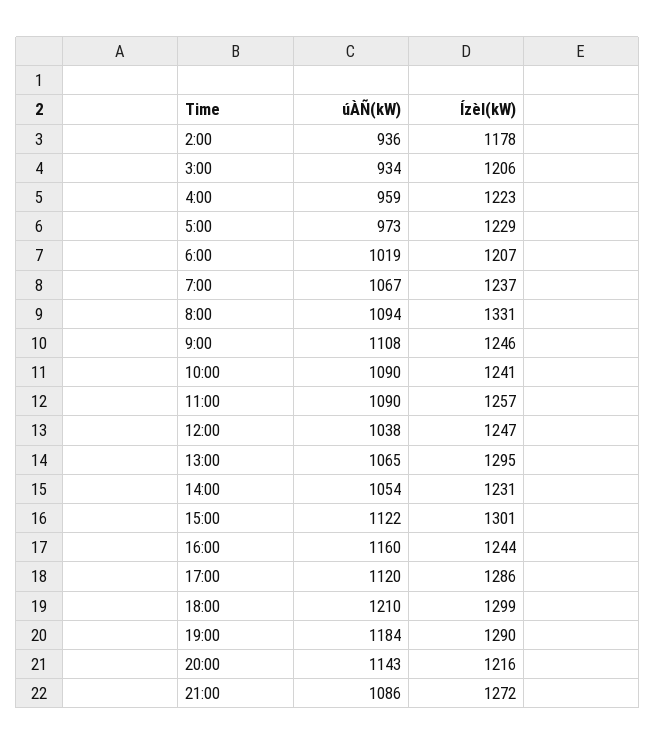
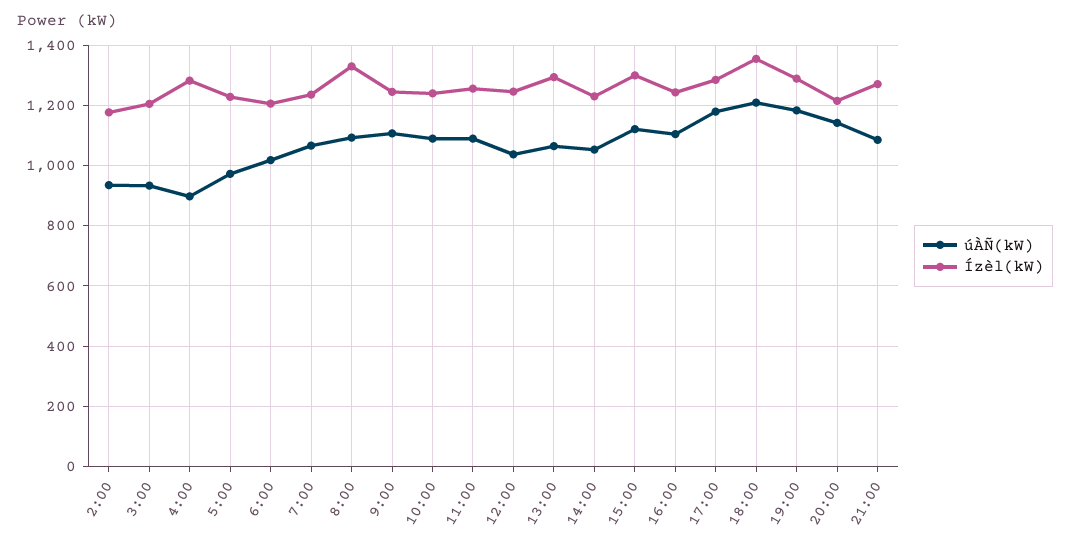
  {
    "úÀÑ(kW)": {
      "2:00": 936,
      "3:00": 934,
-     "4:00": 959,
+     "4:00": 900,
      "5:00": 973,
      "6:00": 1019,
      "7:00": 1067,
      "8:00": 1094,
      "9:00": 1108,
      "10:00": 1090,
      "11:00": 1090,
      "12:00": 1038,
      "13:00": 1065,
      "14:00": 1054,
      "15:00": 1122,
-     "16:00": 1160,
+     "16:00": 1100,
-     "17:00": 1120,
+     "17:00": 1180,
      "18:00": 1210,
      "19:00": 1184,
      "20:00": 1143,
      "21:00": 1086
    },
    "Ízèl(kW)": {
      "2:00": 1178,
      "3:00": 1206,
-     "4:00": 1223,
+     "4:00": 1280,
      "5:00": 1229,
      "6:00": 1207,
      "7:00": 1237,
      "8:00": 1331,
      "9:00": 1246,
      "10:00": 1241,
      "11:00": 1257,
      "12:00": 1247,
      "13:00": 1295,
      "14:00": 1231,
      "15:00": 1301,
      "16:00": 1244,
      "17:00": 1286,
-     "18:00": 1299,
+     "18:00": 1360,
      "19:00": 1290,
      "20:00": 1216,
      "21:00": 1272
    }
  }

